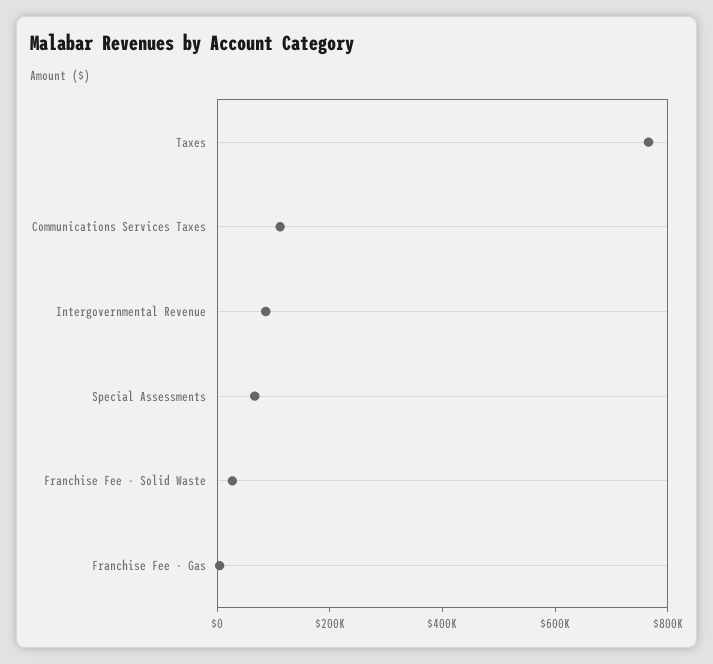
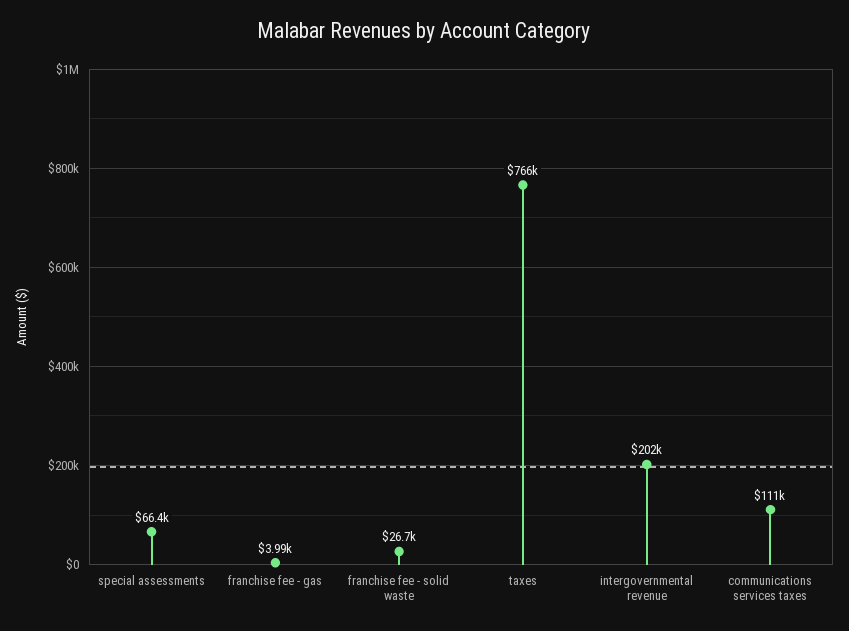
  {
    "Taxes": 766000,
    "Communications Services Taxes": 111000,
-   "Intergovernmental Revenue": 100000,
+   "Intergovernmental Revenue": 202000,
    "Special Assessments": 66400,
    "Franchise Fee - Solid Waste": 26700,
    "Franchise Fee - Gas": 3990
  }

